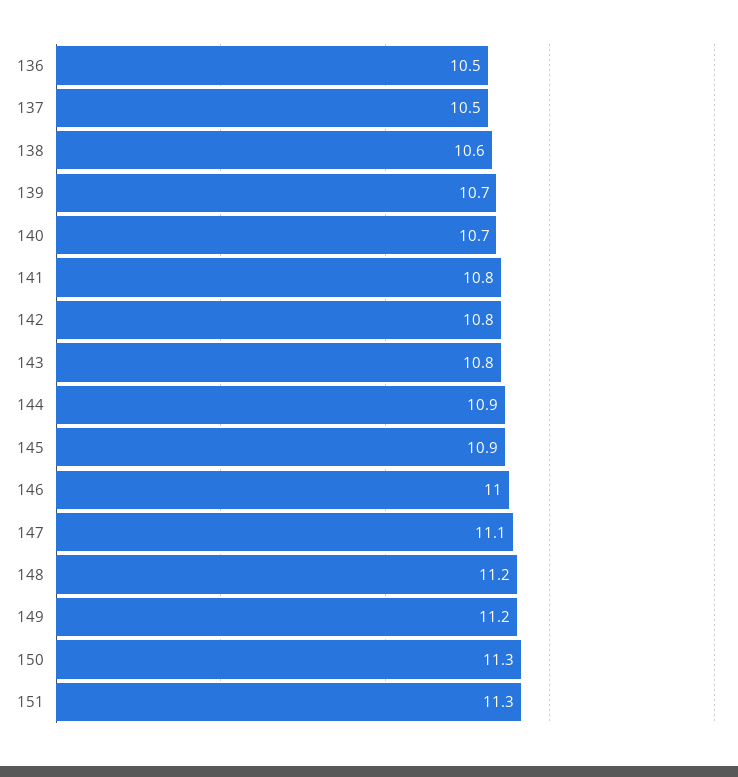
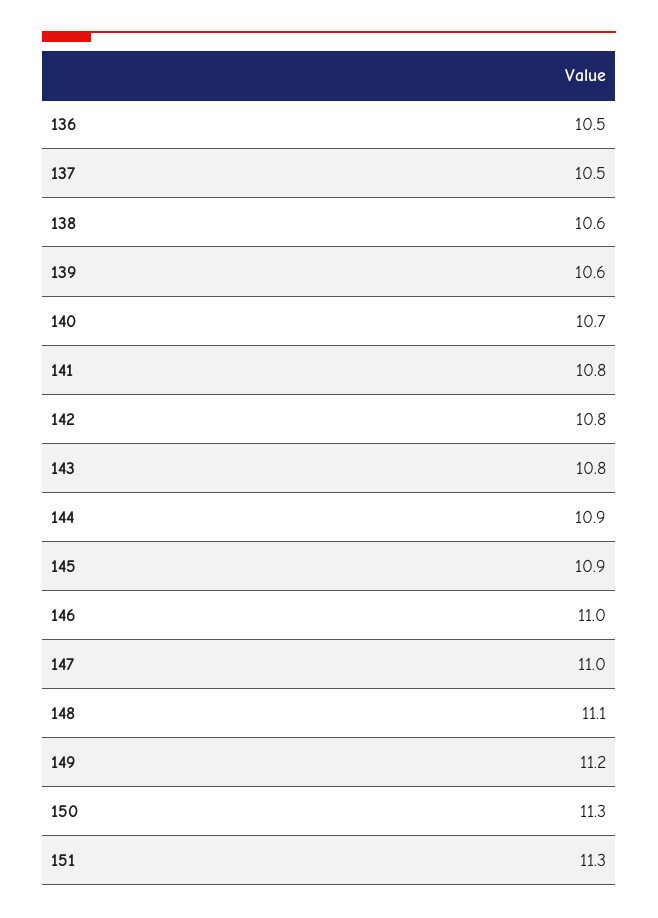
  {
    "136": 10.5,
    "137": 10.5,
    "138": 10.6,
-   "139": 10.7,
+   "139": 10.6,
    "140": 10.7,
    "141": 10.8,
    "142": 10.8,
    "143": 10.8,
    "144": 10.9,
    "145": 10.9,
    "146": 11,
-   "147": 11.1,
+   "147": 11,
-   "148": 11.2,
+   "148": 11.1,
    "149": 11.2,
    "150": 11.3,
    "151": 11.3
  }

